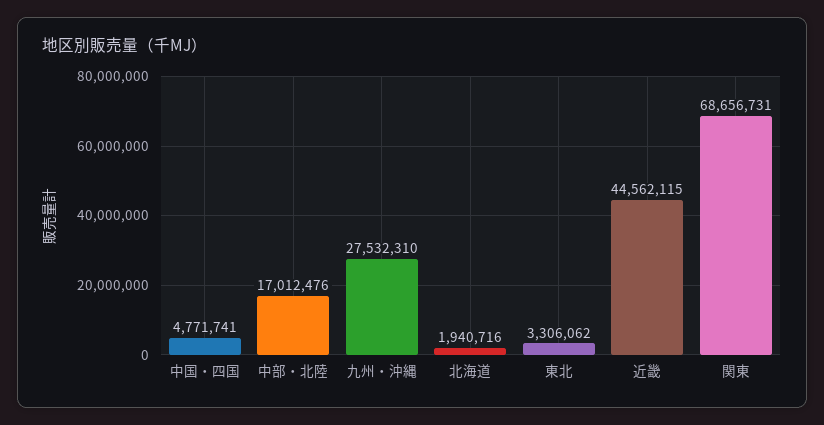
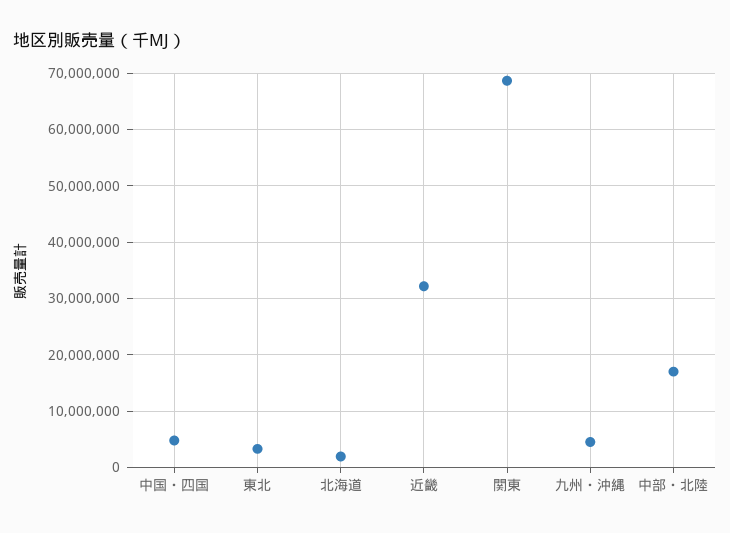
  {
    "中国・四国": 4771741,
    "中部・北陸": 17012476,
-   "九州・沖縄": 27532310,
+   "九州・沖縄": 4000000,
    "北海道": 1940716,
    "東北": 3306062,
-   "近畿": 44562115,
+   "近畿": 32000000,
    "関東": 68656731
  }

